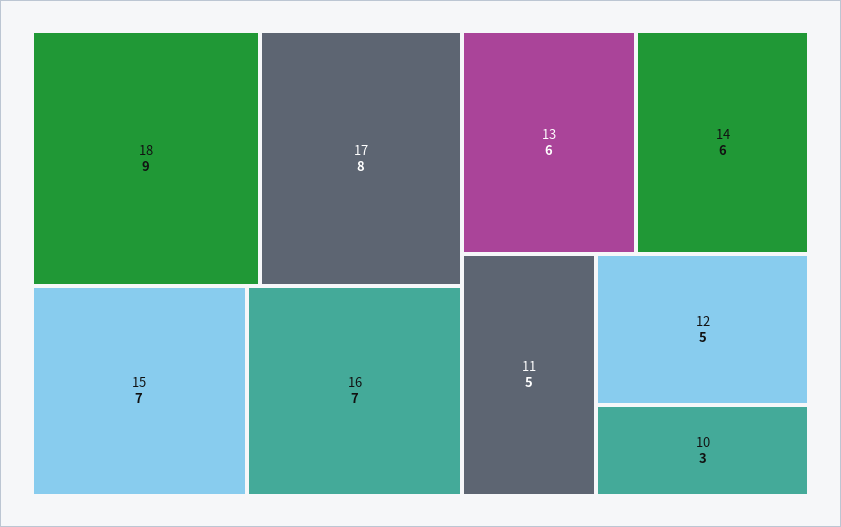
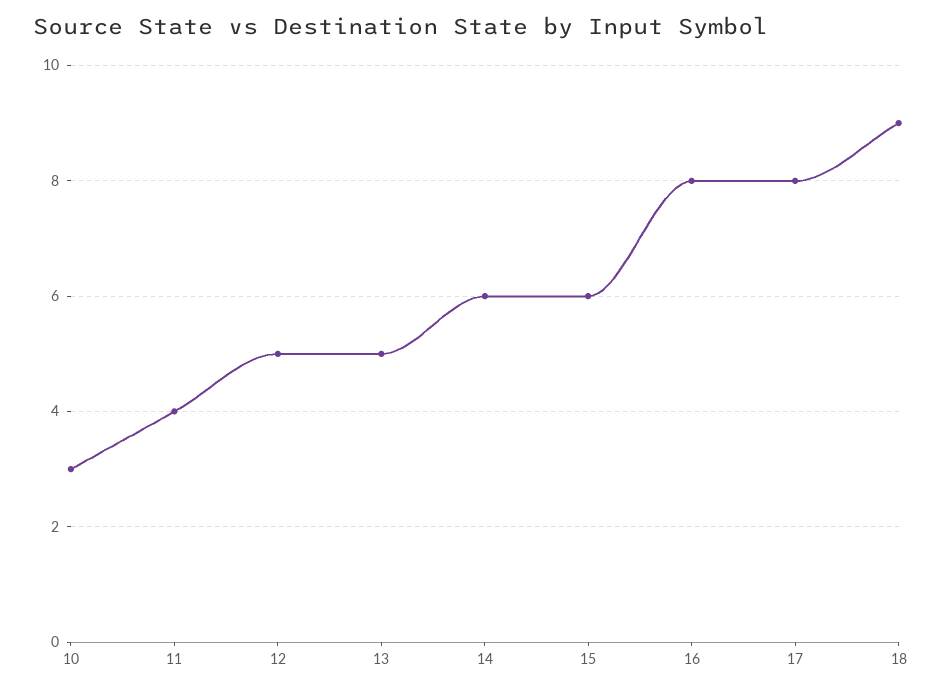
  {
    "18": 9,
    "17": 8,
-   "15": 7,
+   "15": 6,
-   "16": 7,
+   "16": 8,
-   "13": 6,
+   "13": 5,
    "14": 6,
-   "11": 5,
+   "11": 4,
    "12": 5,
    "10": 3
  }

